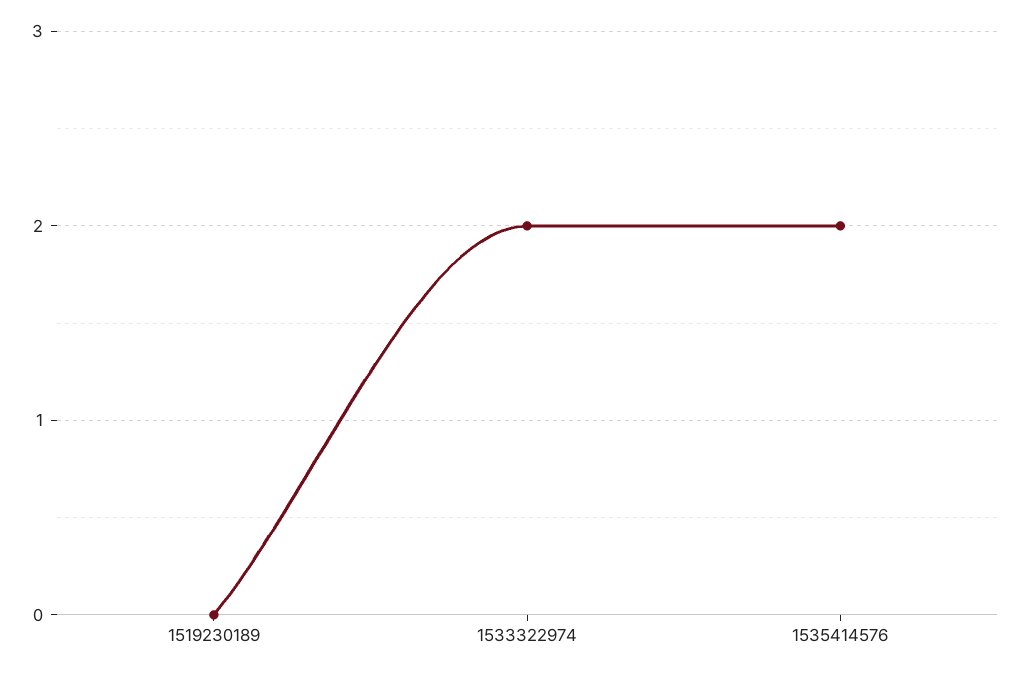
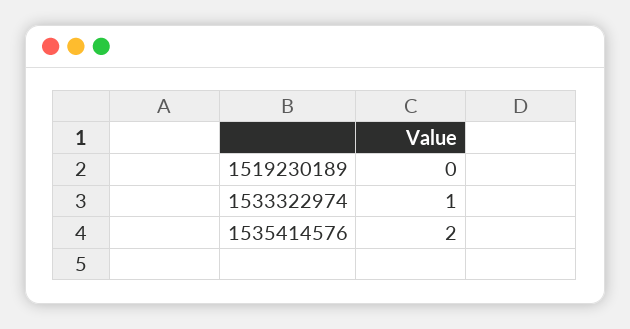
  {
    "1519230189": 0,
-   "1533322974": 2,
+   "1533322974": 1,
    "1535414576": 2
  }

